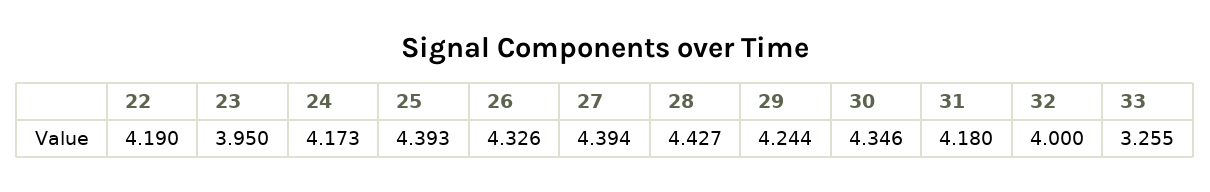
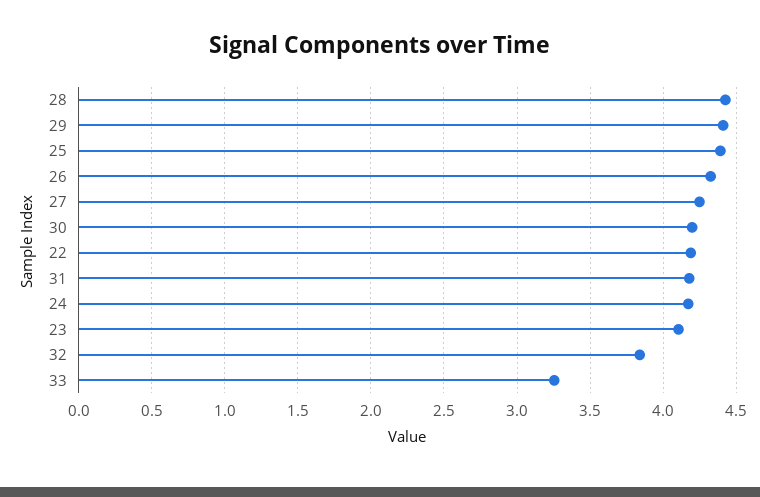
  {
    "22": 4.19,
-   "23": 3.95,
+   "23": 4.1,
    "24": 4.173,
    "25": 4.393,
    "26": 4.326,
-   "27": 4.394,
+   "27": 4.25,
    "28": 4.427,
-   "29": 4.244,
+   "29": 4.4,
-   "30": 4.346,
+   "30": 4.2,
    "31": 4.18,
-   "32": 4,
+   "32": 3.85,
    "33": 3.255
  }

